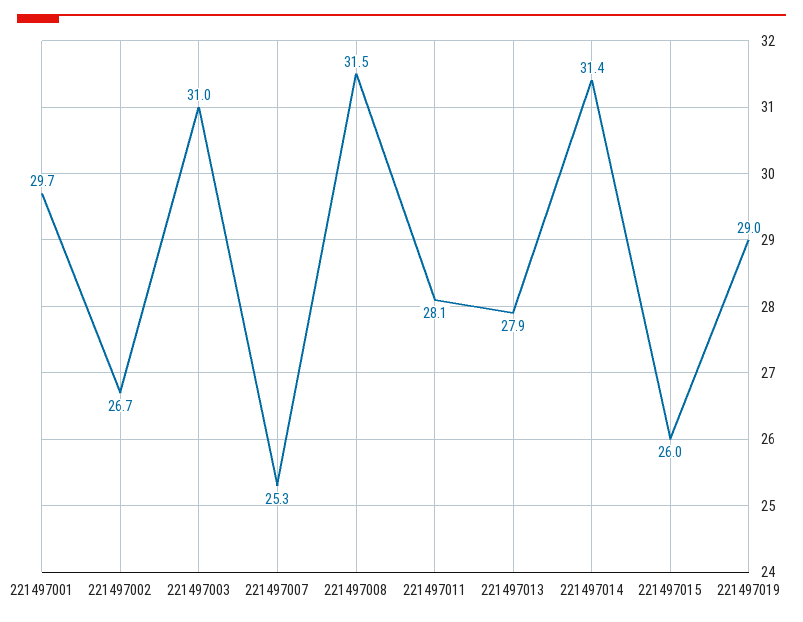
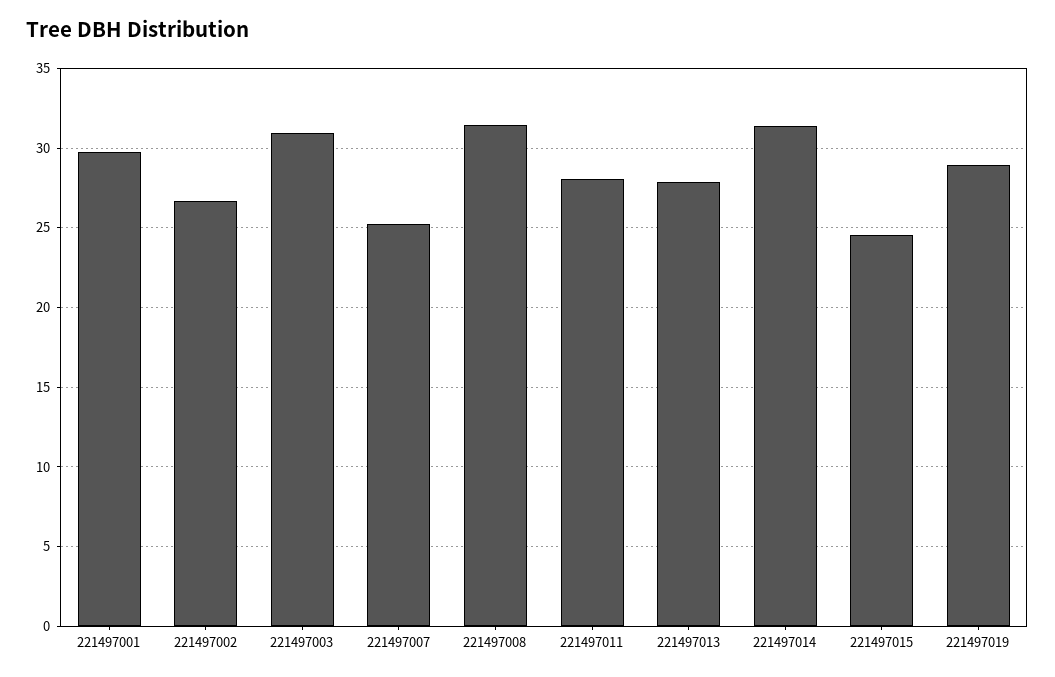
  {
    "221497001": 29.7,
    "221497002": 26.7,
    "221497003": 31,
    "221497007": 25.3,
    "221497008": 31.5,
    "221497011": 28.1,
    "221497013": 27.9,
    "221497014": 31.4,
-   "221497015": 26,
+   "221497015": 24.5,
    "221497019": 29
  }

